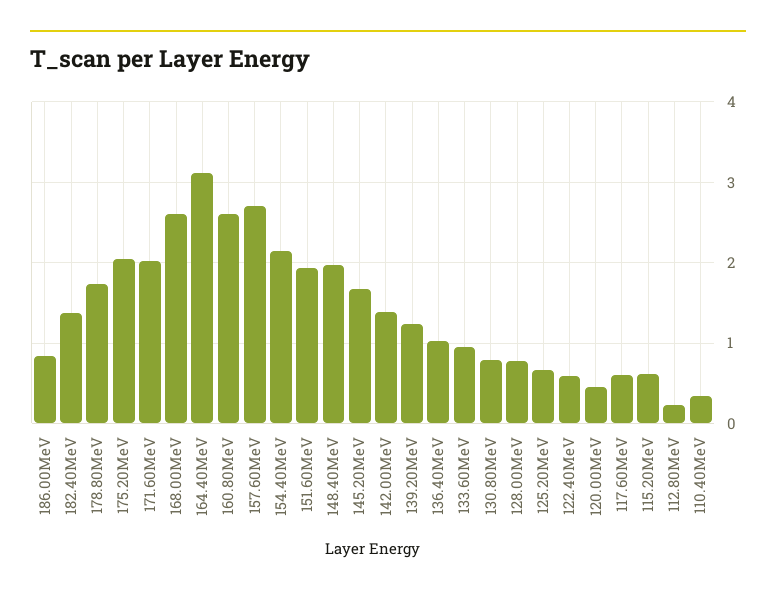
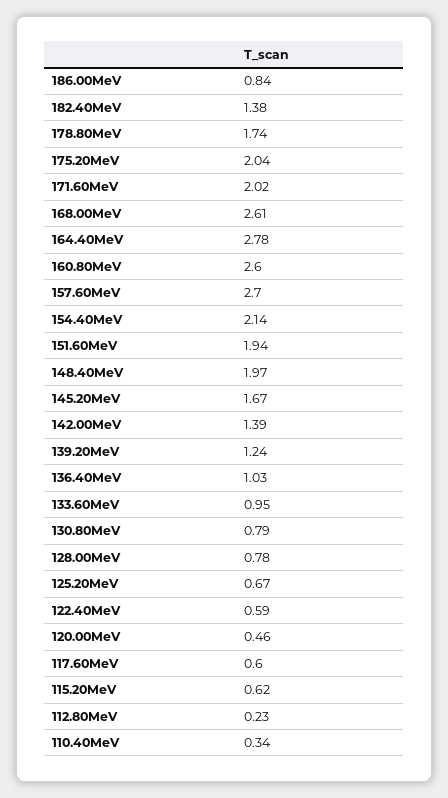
  {
    "186.00MeV": 0.84,
    "182.40MeV": 1.38,
    "178.80MeV": 1.74,
    "175.20MeV": 2.04,
    "171.60MeV": 2.02,
    "168.00MeV": 2.61,
-   "164.40MeV": 3.1,
+   "164.40MeV": 2.78,
    "160.80MeV": 2.6,
    "157.60MeV": 2.7,
    "154.40MeV": 2.14,
    "151.60MeV": 1.94,
    "148.40MeV": 1.97,
    "145.20MeV": 1.67,
    "142.00MeV": 1.39,
    "139.20MeV": 1.24,
    "136.40MeV": 1.03,
    "133.60MeV": 0.95,
    "130.80MeV": 0.79,
    "128.00MeV": 0.78,
    "125.20MeV": 0.67,
    "122.40MeV": 0.59,
    "120.00MeV": 0.46,
    "117.60MeV": 0.6,
    "115.20MeV": 0.62,
    "112.80MeV": 0.23,
    "110.40MeV": 0.34
  }

